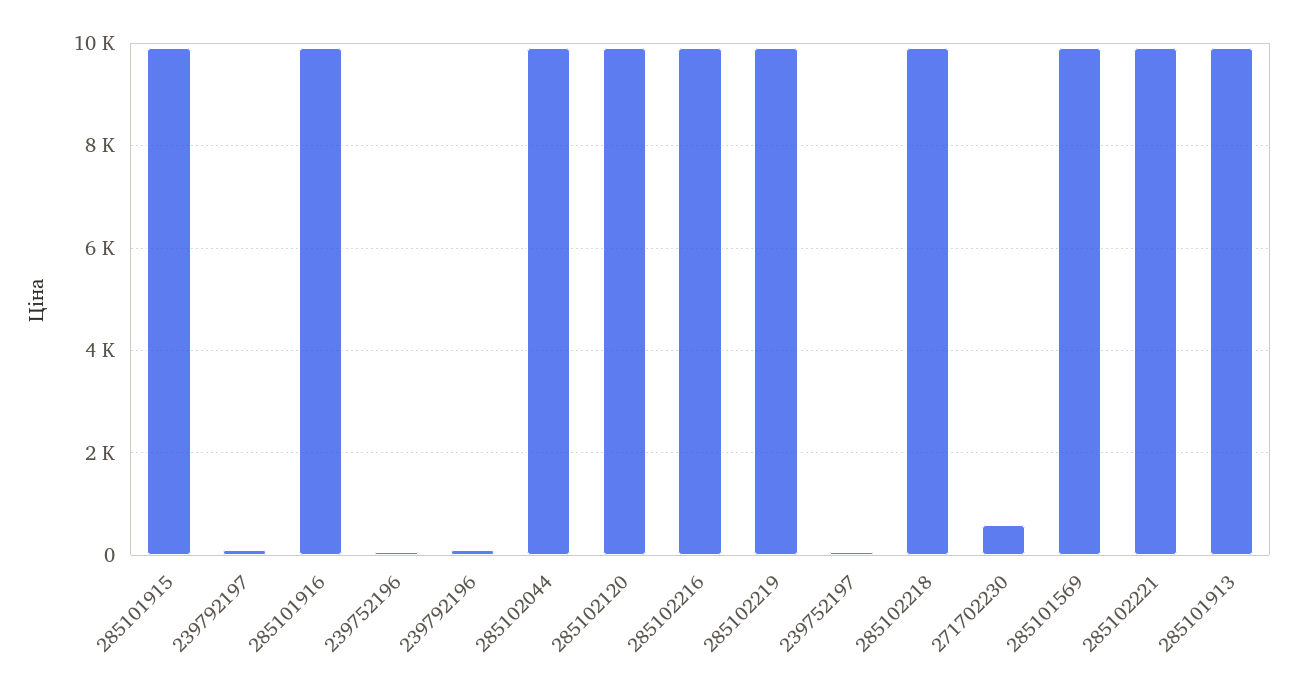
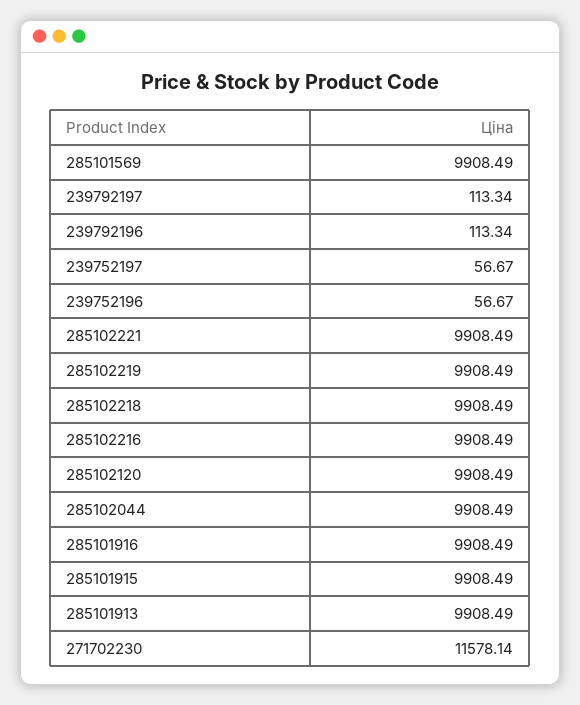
  {
    "285101915": 9908.49,
    "239792197": 113.34,
    "285101916": 9908.49,
    "239752196": 56.67,
    "239792196": 113.34,
    "285102044": 9908.49,
    "285102120": 9908.49,
    "285102216": 9908.49,
    "285102219": 9908.49,
    "239752197": 56.67,
    "285102218": 9908.49,
-   "271702230": 600,
+   "271702230": 11578.14,
    "285101569": 9908.49,
    "285102221": 9908.49,
    "285101913": 9908.49
  }

